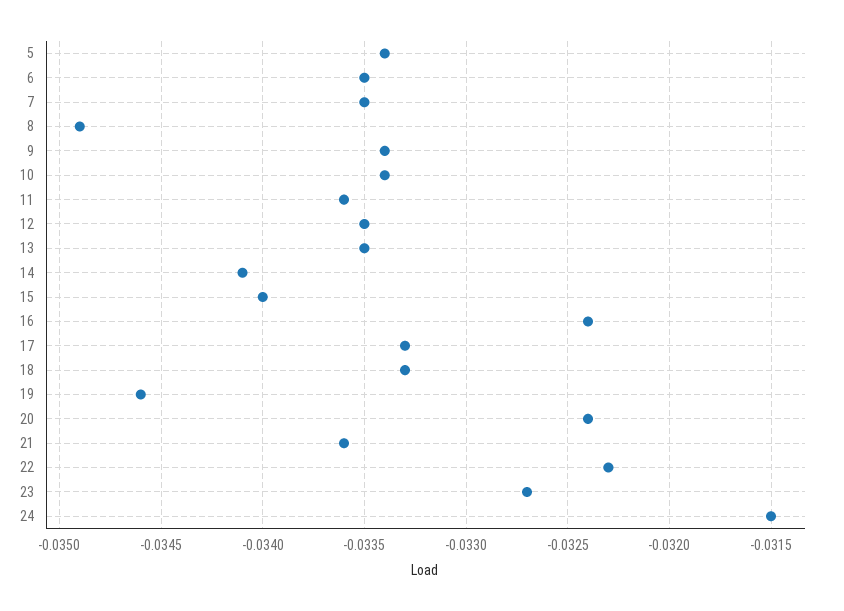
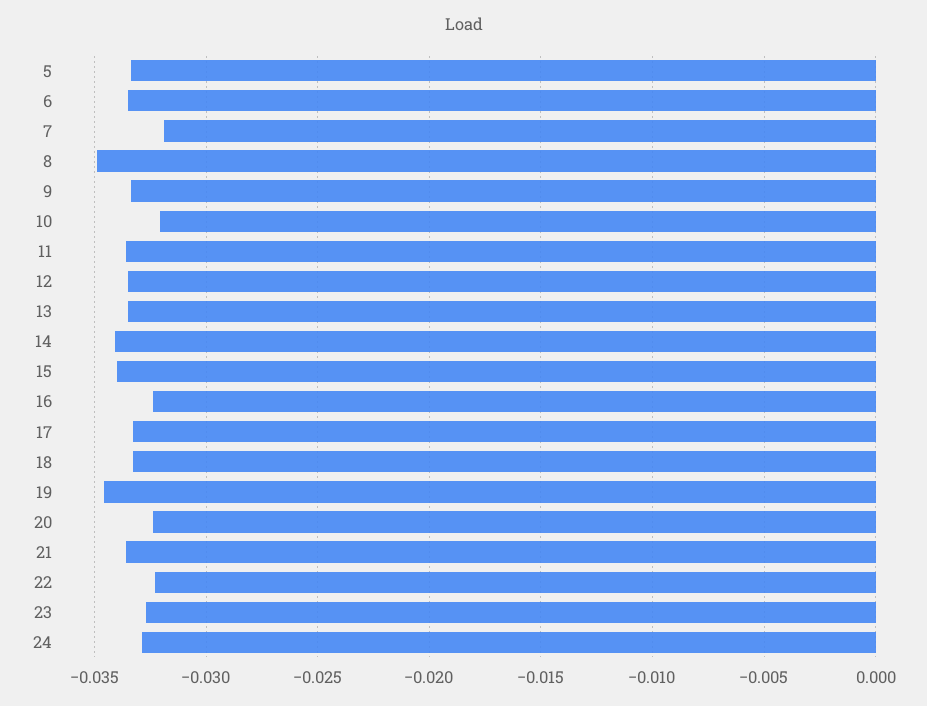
  {
    "5": -0.0334,
    "6": -0.0335,
-   "7": -0.0335,
+   "7": -0.032,
    "8": -0.0349,
    "9": -0.0334,
-   "10": -0.0334,
+   "10": -0.032,
    "11": -0.0336,
    "12": -0.0335,
    "13": -0.0335,
    "14": -0.0341,
    "15": -0.034,
    "16": -0.0324,
    "17": -0.0333,
    "18": -0.0333,
    "19": -0.0346,
    "20": -0.0324,
    "21": -0.0336,
    "22": -0.0323,
    "23": -0.0327,
-   "24": -0.0315
+   "24": -0.033
  }

